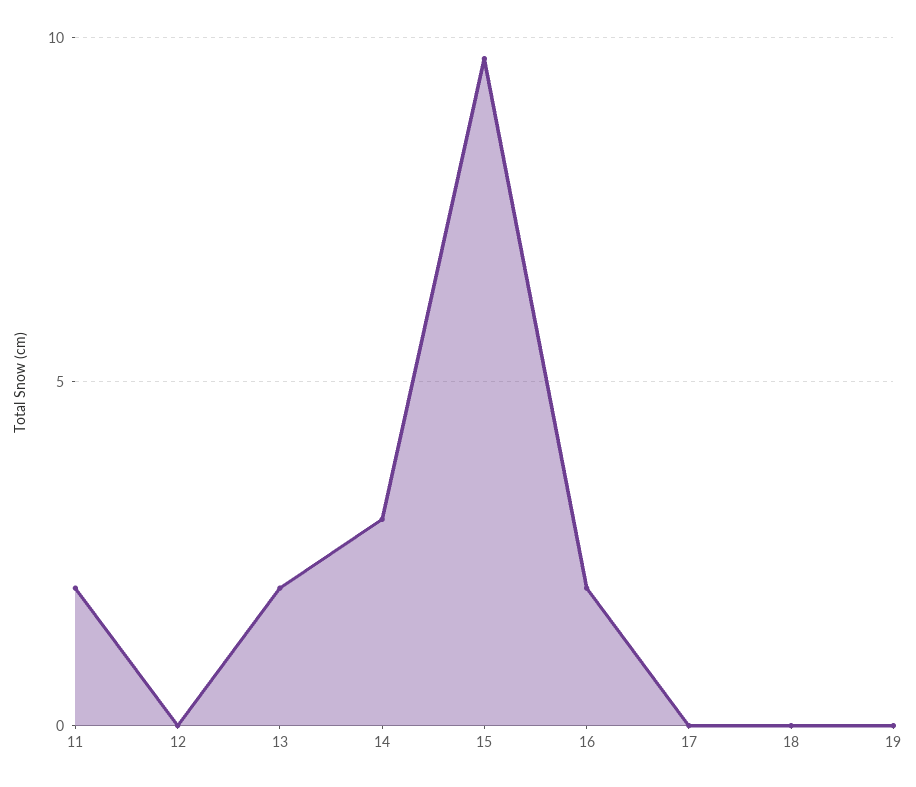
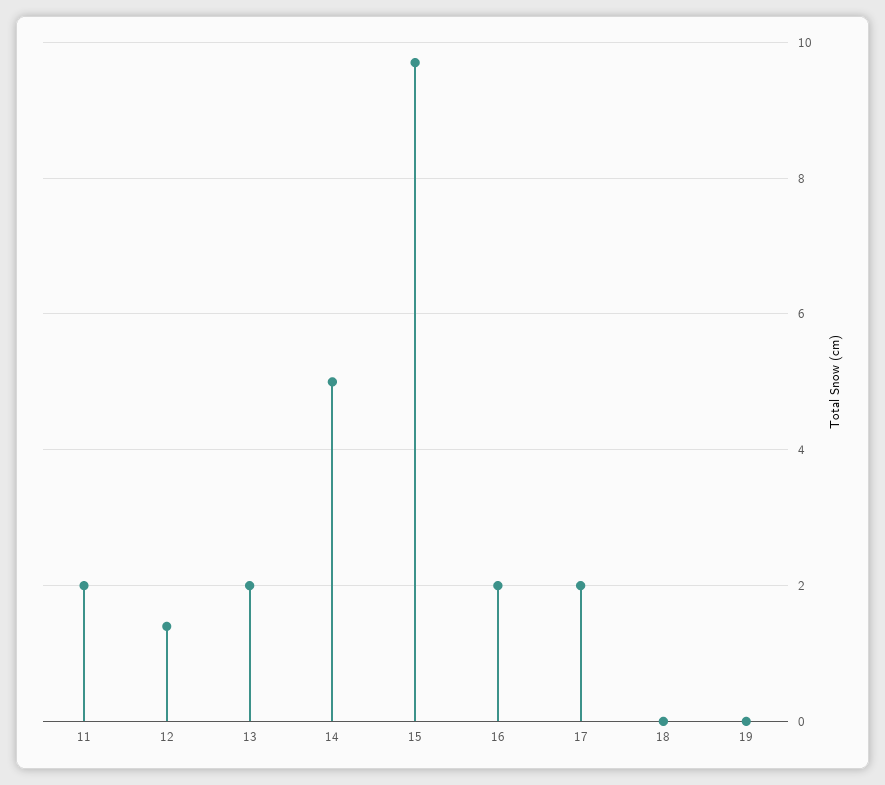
  {
    "11": 2,
-   "12": 0,
+   "12": 1.5,
    "13": 2,
-   "14": 3,
+   "14": 5,
    "15": 9.5,
    "16": 2,
-   "17": 0,
+   "17": 2,
    "18": 0,
    "19": 0
  }

